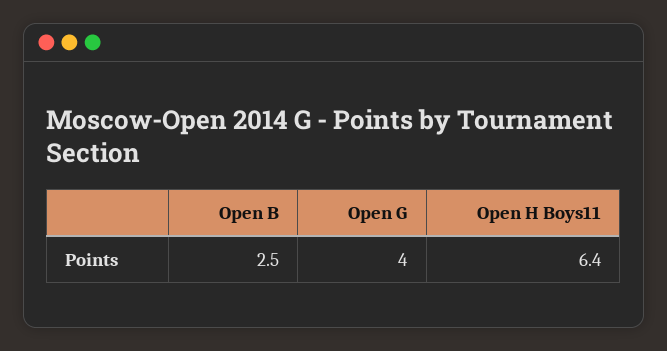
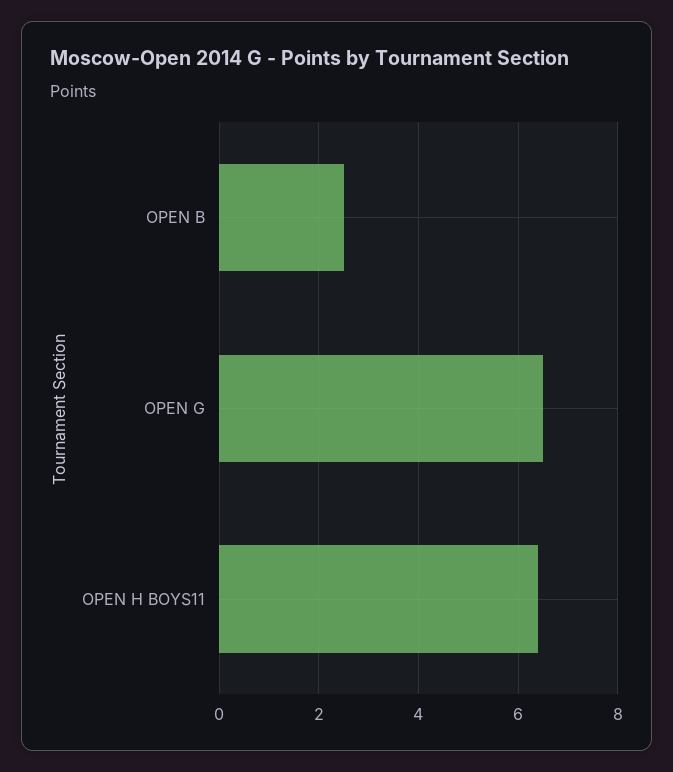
  {
    "Open B": 2.5,
-   "Open G": 4,
+   "Open G": 6.5,
    "Open H Boys11": 6.4
  }

